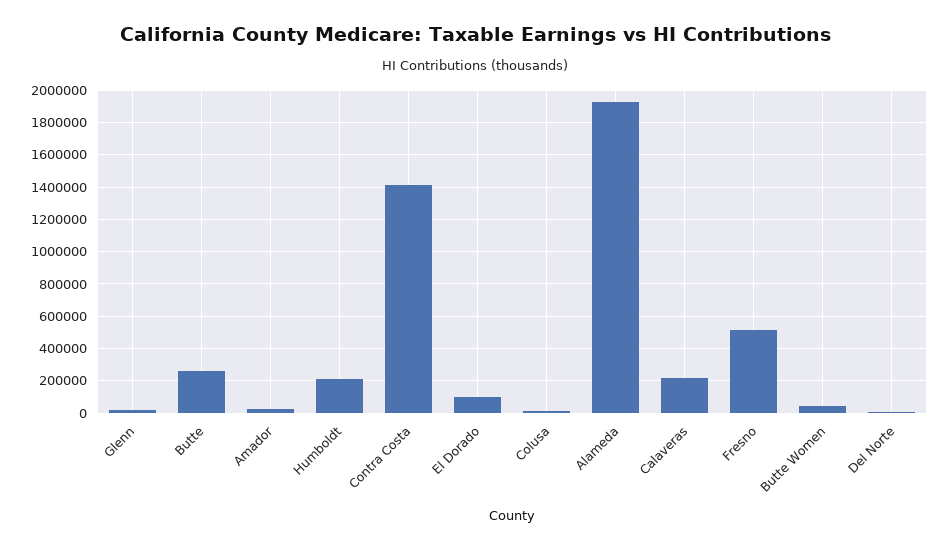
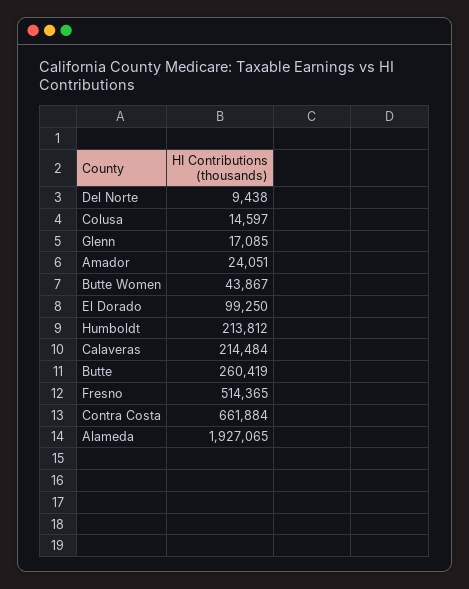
  {
    "Glenn": 17085,
    "Butte": 260419,
    "Amador": 24051,
    "Humboldt": 213812,
-   "Contra Costa": 1400000,
+   "Contra Costa": 661884,
    "El Dorado": 99250,
    "Colusa": 14597,
    "Alameda": 1927065,
    "Calaveras": 214484,
    "Fresno": 514365,
    "Butte Women": 43867,
    "Del Norte": 9438
  }

